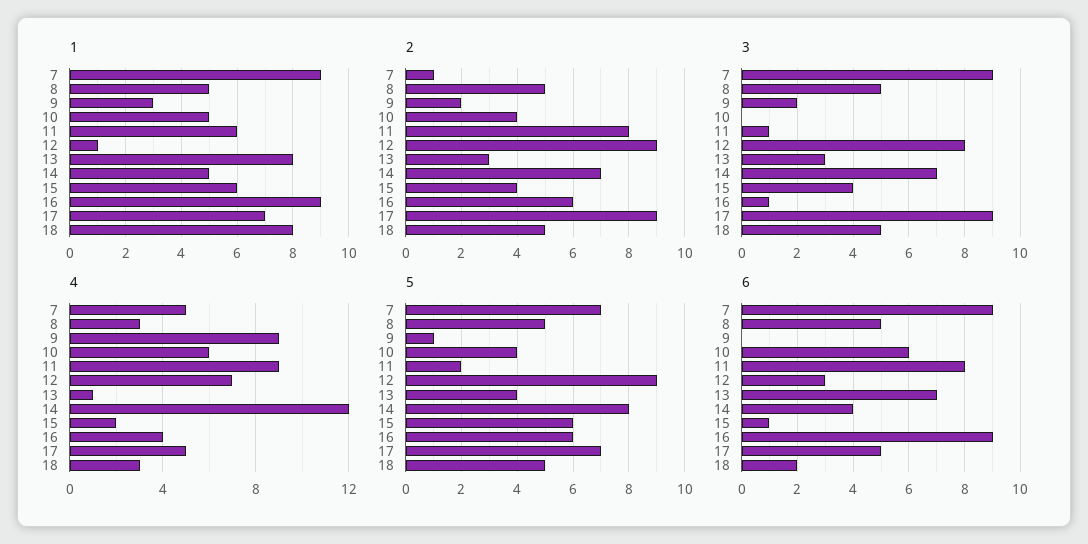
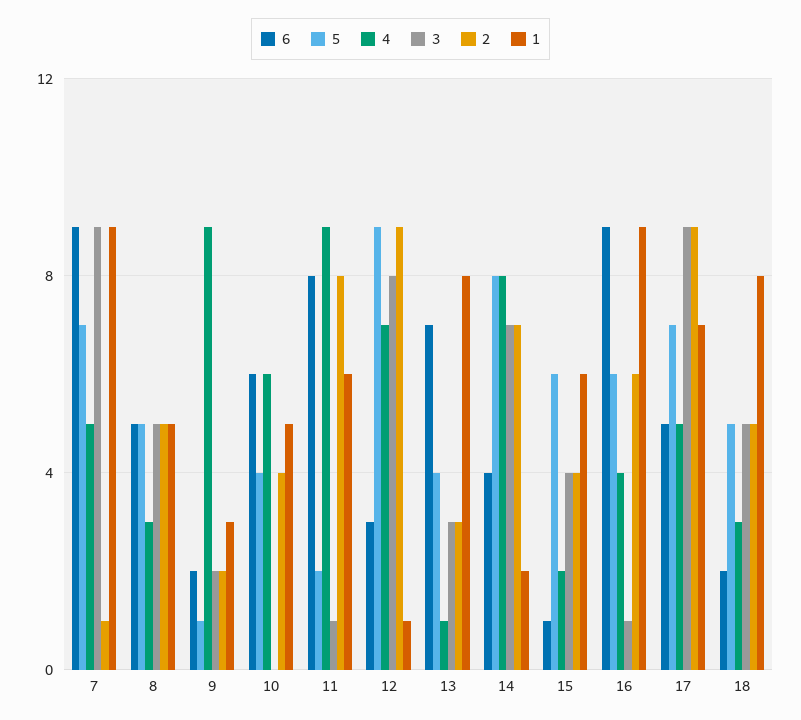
  {
    "1": {
      "7": 9,
      "8": 5,
      "9": 3,
      "10": 5,
      "11": 6,
      "12": 1,
      "13": 8,
-     "14": 5,
+     "14": 2,
      "15": 6,
      "16": 9,
      "17": 7,
      "18": 8
    },
    "2": {
      "7": 1,
      "8": 5,
      "9": 2,
      "10": 4,
      "11": 8,
      "12": 9,
      "13": 3,
      "14": 7,
      "15": 4,
      "16": 6,
      "17": 9,
      "18": 5
    },
    "3": {
      "7": 9,
      "8": 5,
      "9": 2,
      "10": 0,
      "11": 1,
      "12": 8,
      "13": 3,
      "14": 7,
      "15": 4,
      "16": 1,
      "17": 9,
      "18": 5
    },
    "4": {
      "7": 5,
      "8": 3,
      "9": 9,
      "10": 6,
      "11": 9,
      "12": 7,
      "13": 1,
-     "14": 12,
+     "14": 8,
      "15": 2,
      "16": 4,
      "17": 5,
      "18": 3
    },
    "5": {
      "7": 7,
      "8": 5,
      "9": 1,
      "10": 4,
      "11": 2,
      "12": 9,
      "13": 4,
      "14": 8,
      "15": 6,
      "16": 6,
      "17": 7,
      "18": 5
    },
    "6": {
      "7": 9,
      "8": 5,
-     "9": 0,
+     "9": 2,
      "10": 6,
      "11": 8,
      "12": 3,
      "13": 7,
      "14": 4,
      "15": 1,
      "16": 9,
      "17": 5,
      "18": 2
    }
  }

